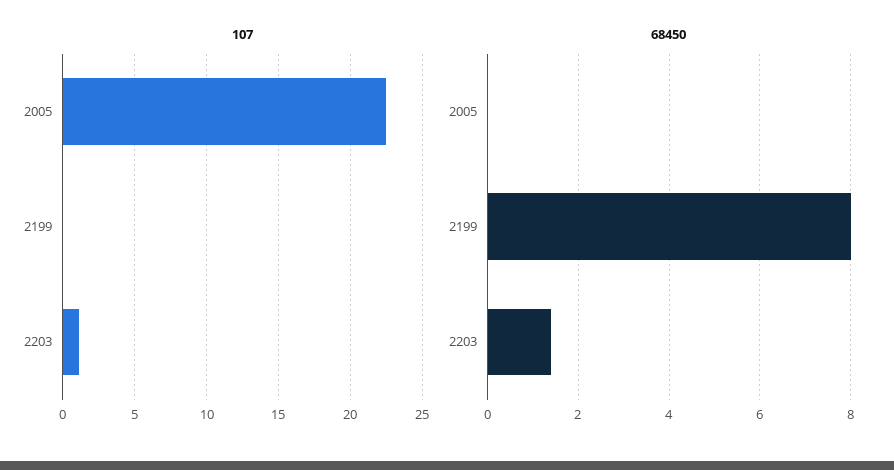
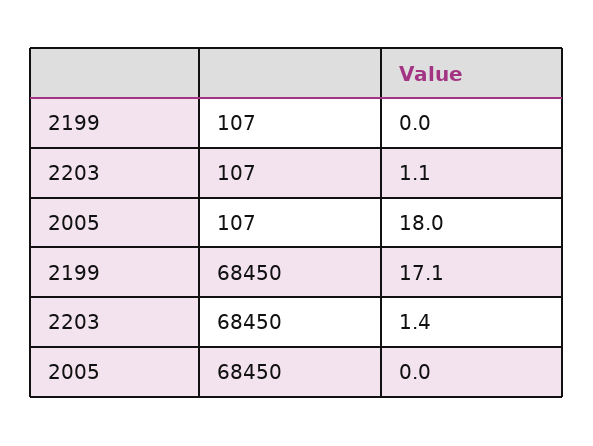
  {
    "107": {
-     "2005": 22.5,
+     "2005": 18,
      "2199": 0,
      "2203": 1.1
    },
    "68450": {
      "2005": 0,
-     "2199": 8,
+     "2199": 17.1,
      "2203": 1.4
    }
  }

